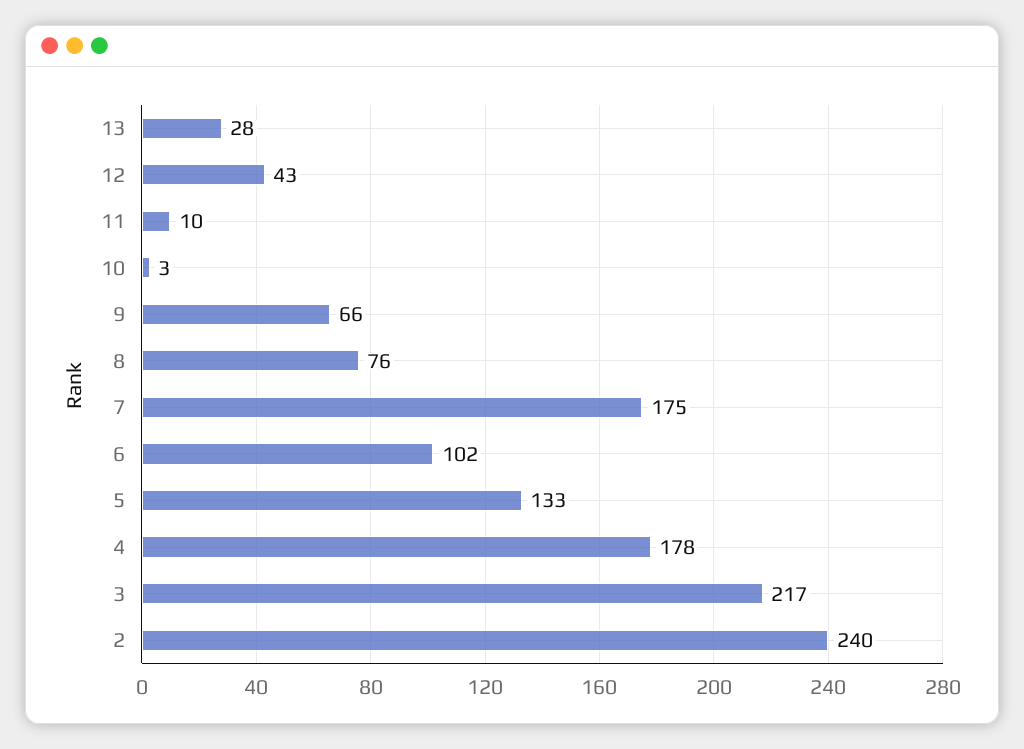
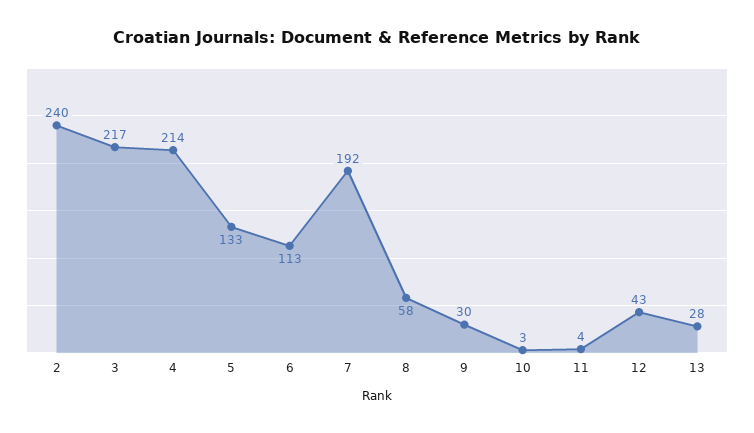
  {
    "13": 28,
    "12": 43,
-   "11": 10,
+   "11": 4,
    "10": 3,
-   "9": 66,
+   "9": 30,
-   "8": 76,
+   "8": 58,
-   "7": 175,
+   "7": 192,
-   "6": 102,
+   "6": 113,
    "5": 133,
-   "4": 178,
+   "4": 214,
    "3": 217,
    "2": 240
  }

